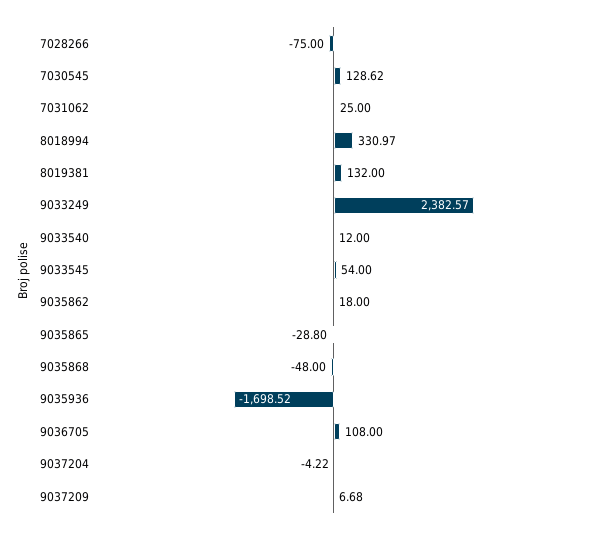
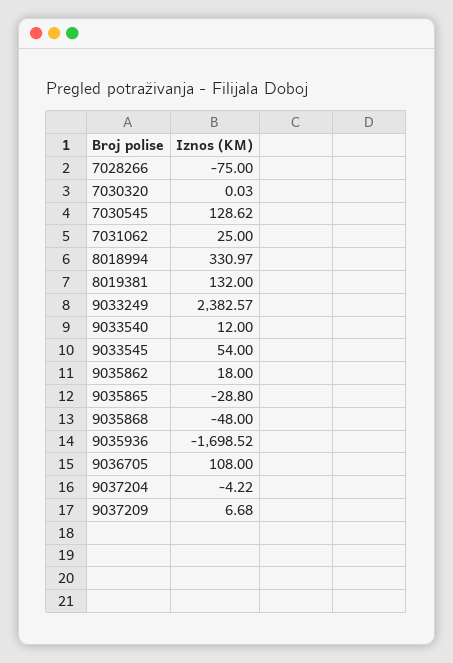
  {
    "7028266": -75,
    "7030545": 128.62,
    "7031062": 25,
    "8018994": 330.97,
    "8019381": 132,
    "9033249": 2382.57,
    "9033540": 12,
    "9033545": 54,
    "9035862": 18,
    "9035865": -28.8,
    "9035868": -48,
    "9035936": -1698.52,
    "9036705": 108,
    "9037204": -4.22,
-   "9037209": 6.68
+   "9037209": 6.68,
+   "7030320": 0.03
  }

